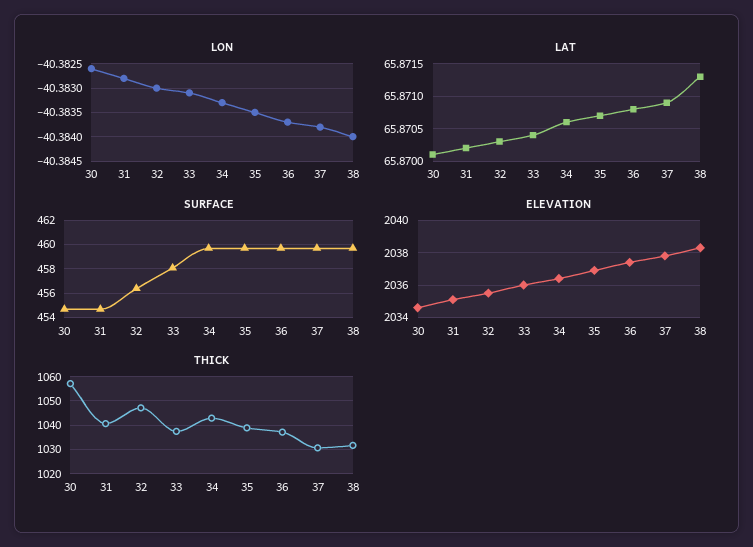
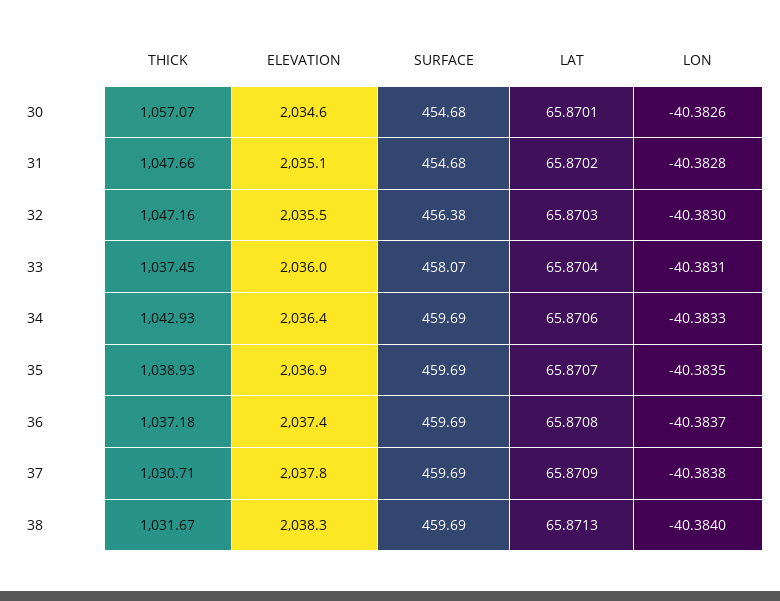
  {
    "LON": {
      "30": -40.3826,
      "31": -40.3828,
      "32": -40.383,
      "33": -40.3831,
      "34": -40.3833,
      "35": -40.3835,
      "36": -40.3837,
      "37": -40.3838,
      "38": -40.384
    },
    "LAT": {
      "30": 65.8701,
      "31": 65.8702,
      "32": 65.8703,
      "33": 65.8704,
      "34": 65.8706,
      "35": 65.8707,
      "36": 65.8708,
      "37": 65.8709,
      "38": 65.8713
    },
    "SURFACE": {
      "30": 454.68,
      "31": 454.68,
      "32": 456.38,
      "33": 458.07,
      "34": 459.69,
      "35": 459.69,
      "36": 459.69,
      "37": 459.69,
      "38": 459.69
    },
    "ELEVATION": {
      "30": 2034.6,
      "31": 2035.1,
      "32": 2035.5,
      "33": 2036,
      "34": 2036.4,
      "35": 2036.9,
      "36": 2037.4,
      "37": 2037.8,
      "38": 2038.3
    },
    "THICK": {
      "30": 1057.07,
-     "31": 1040,
+     "31": 1047.66,
      "32": 1047.16,
      "33": 1037.45,
      "34": 1042.93,
      "35": 1038.93,
      "36": 1037.18,
      "37": 1030.71,
      "38": 1031.67
    }
  }

